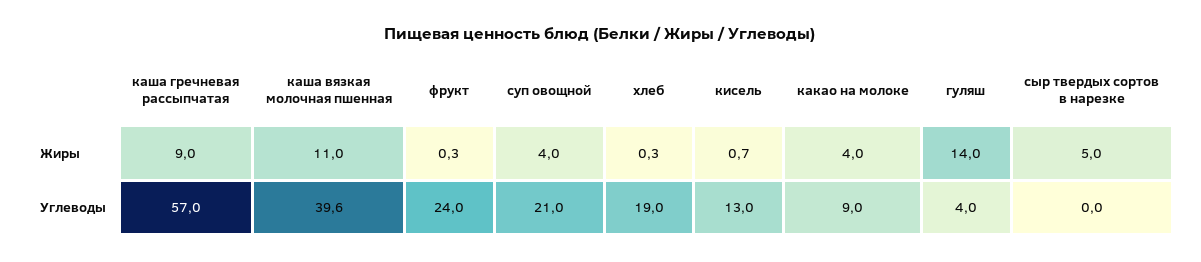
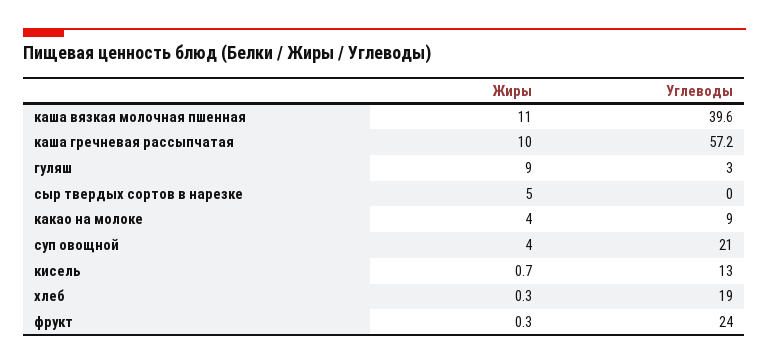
  {
    "каша гречневая рассыпчатая": {
-     "Жиры": 9,
+     "Жиры": 10,
-     "Углеводы": 57
+     "Углеводы": 57.2
    },
    "каша вязкая молочная пшенная": {
      "Жиры": 11,
      "Углеводы": 39.6
    },
    "фрукт": {
      "Жиры": 0.3,
      "Углеводы": 24
    },
    "суп овощной": {
      "Жиры": 4,
      "Углеводы": 21
    },
    "хлеб": {
      "Жиры": 0.3,
      "Углеводы": 19
    },
    "кисель": {
      "Жиры": 0.7,
      "Углеводы": 13
    },
    "какао на молоке": {
      "Жиры": 4,
      "Углеводы": 9
    },
    "гуляш": {
-     "Жиры": 14,
+     "Жиры": 9,
-     "Углеводы": 4
+     "Углеводы": 3
    },
    "сыр твердых сортов в нарезке": {
      "Жиры": 5,
      "Углеводы": 0
    }
  }

